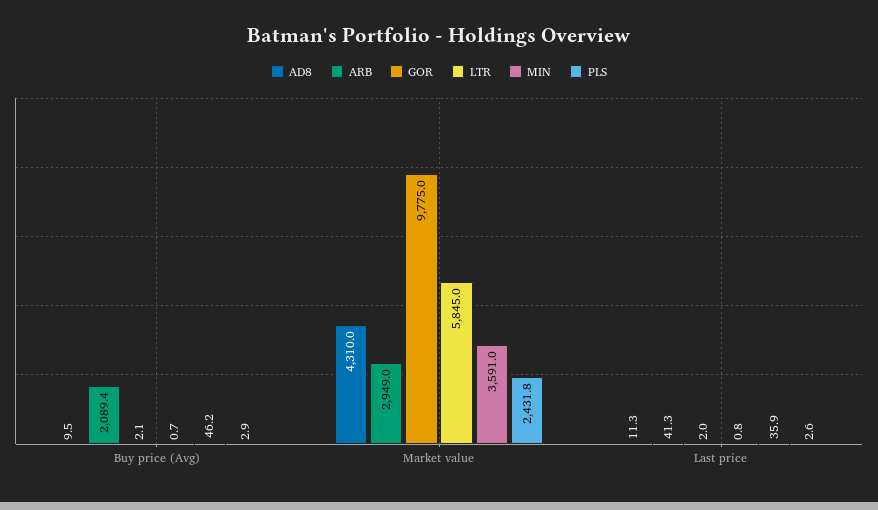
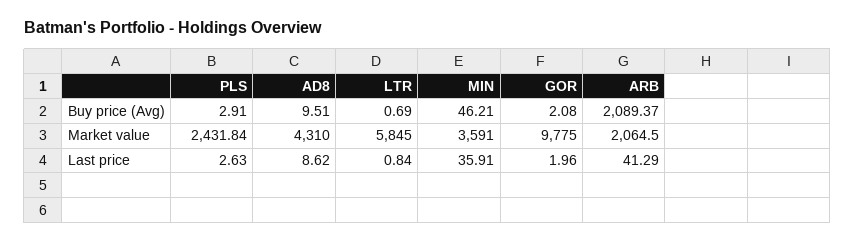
  {
    "AD8": {
      "Buy price (Avg)": 9.51,
      "Market value": 4310,
-     "Last price": 11.3
+     "Last price": 8.62
    },
    "ARB": {
      "Buy price (Avg)": 2089.37,
-     "Market value": 2949,
+     "Market value": 2064.5,
      "Last price": 41.29
    },
    "GOR": {
      "Buy price (Avg)": 2.08,
      "Market value": 9775,
      "Last price": 1.96
    },
    "LTR": {
      "Buy price (Avg)": 0.69,
      "Market value": 5845,
      "Last price": 0.84
    },
    "MIN": {
      "Buy price (Avg)": 46.21,
      "Market value": 3591,
      "Last price": 35.91
    },
    "PLS": {
      "Buy price (Avg)": 2.91,
      "Market value": 2431.84,
      "Last price": 2.63
    }
  }

